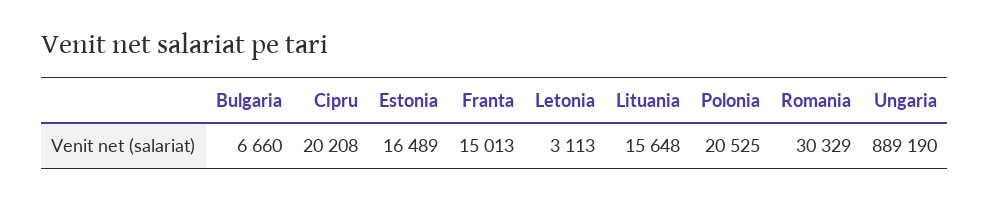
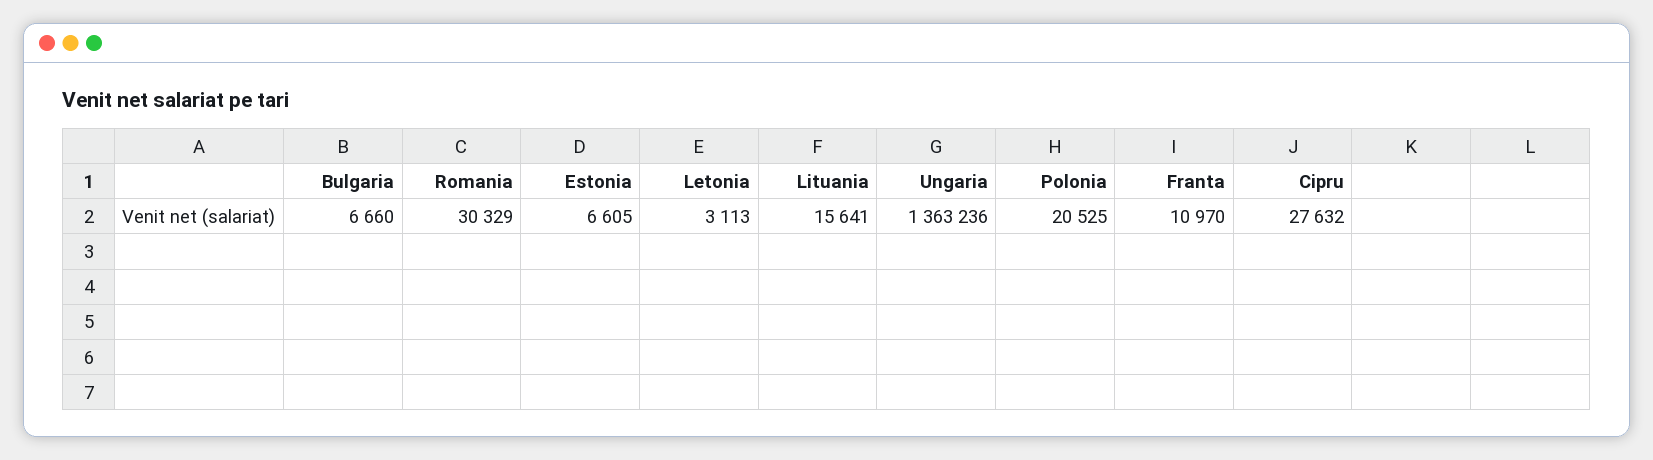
  {
    "Bulgaria": 6660,
-   "Cipru": 20208,
+   "Cipru": 27632,
-   "Estonia": 16489,
+   "Estonia": 6605,
-   "Franta": 15013,
+   "Franta": 10970,
    "Letonia": 3113,
-   "Lituania": 15648,
+   "Lituania": 15641,
    "Polonia": 20525,
    "Romania": 30329,
-   "Ungaria": 889190
+   "Ungaria": 1363236
  }

